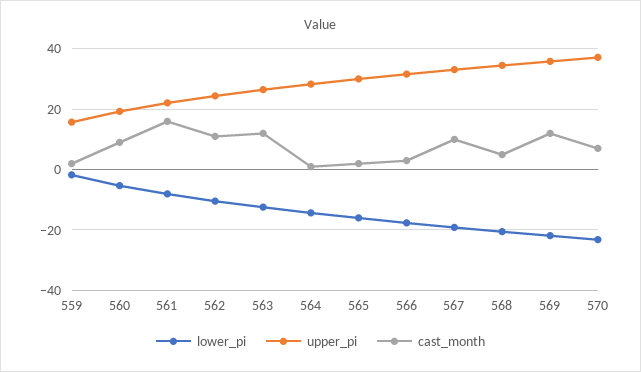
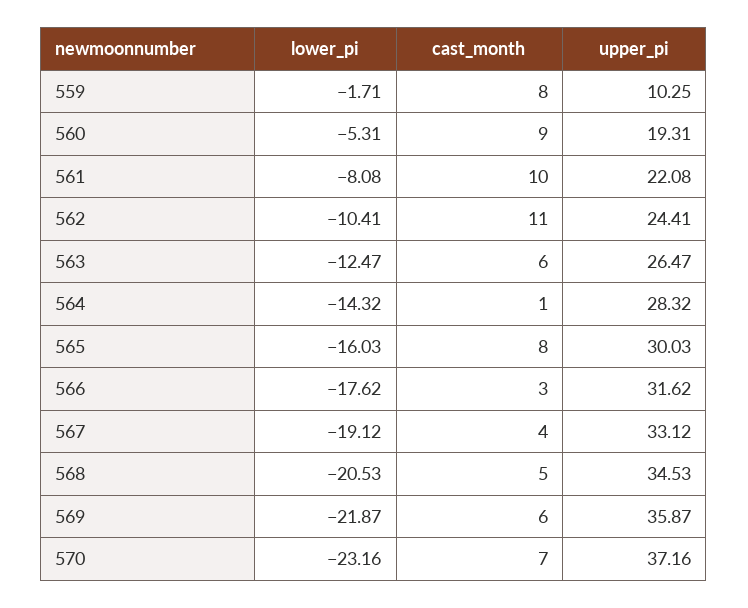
  {
    "lower_pi": {
      "559": -1.71,
      "560": -5.31,
      "561": -8.08,
      "562": -10.41,
      "563": -12.47,
      "564": -14.32,
      "565": -16.03,
      "566": -17.62,
      "567": -19.12,
      "568": -20.53,
      "569": -21.87,
      "570": -23.16
    },
    "upper_pi": {
-     "559": 16,
+     "559": 10.25,
      "560": 19.31,
      "561": 22.08,
      "562": 24.41,
      "563": 26.47,
      "564": 28.32,
      "565": 30.03,
      "566": 31.62,
      "567": 33.12,
      "568": 34.53,
      "569": 35.87,
      "570": 37.16
    },
    "cast_month": {
-     "559": 2,
+     "559": 8,
      "560": 9,
-     "561": 16,
+     "561": 10,
      "562": 11,
-     "563": 12,
+     "563": 6,
      "564": 1,
-     "565": 2,
+     "565": 8,
      "566": 3,
-     "567": 10,
+     "567": 4,
      "568": 5,
-     "569": 12,
+     "569": 6,
      "570": 7
    }
  }

